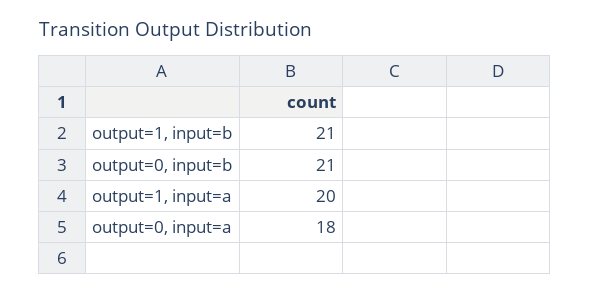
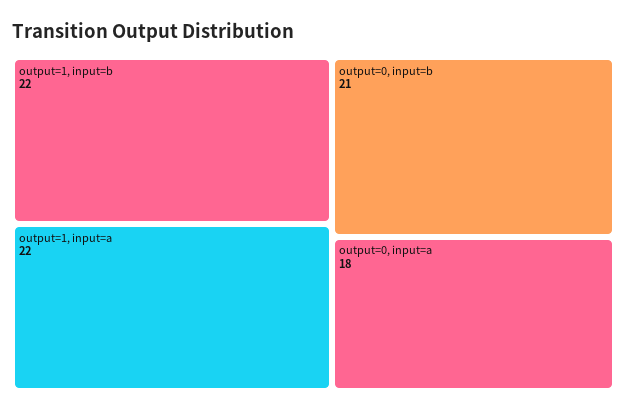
  {
-   "output=1, input=b": 21,
+   "output=1, input=b": 22,
    "output=0, input=b": 21,
-   "output=1, input=a": 20,
+   "output=1, input=a": 22,
    "output=0, input=a": 18
  }

